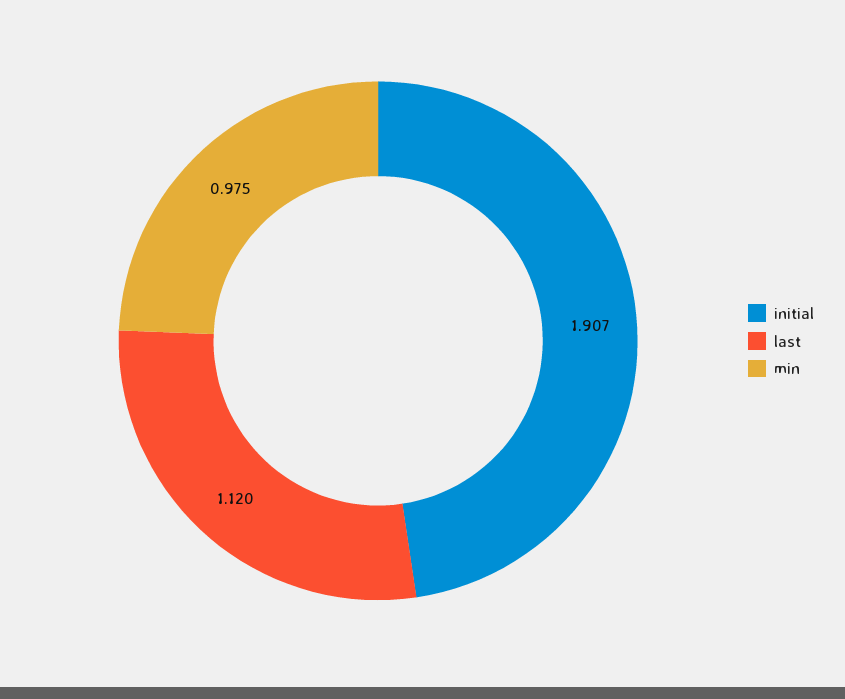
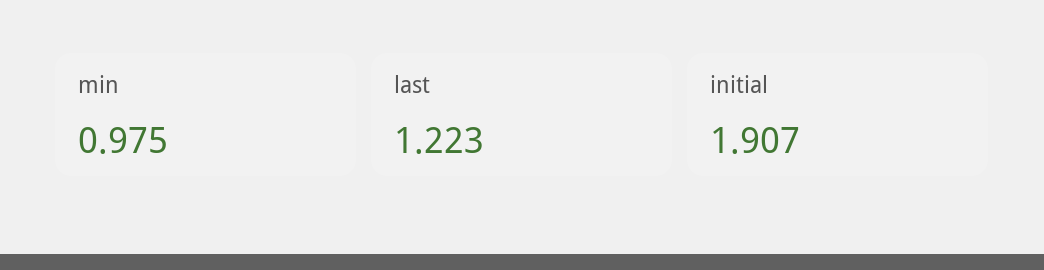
  {
    "initial": 1.907,
-   "last": 1.12,
+   "last": 1.223,
    "min": 0.975
  }

